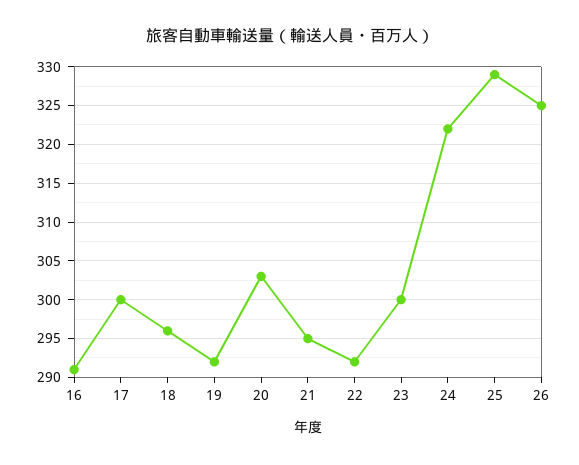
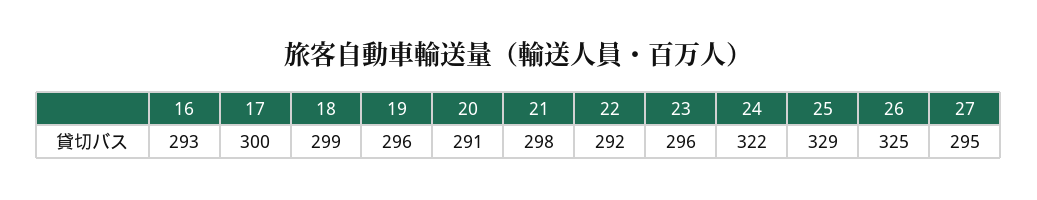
  {
-   "16": 291,
+   "16": 293,
    "17": 300,
-   "18": 296,
+   "18": 299,
-   "19": 292,
+   "19": 296,
-   "20": 303,
+   "20": 291,
-   "21": 295,
+   "21": 298,
    "22": 292,
-   "23": 300,
+   "23": 296,
    "24": 322,
    "25": 329,
-   "26": 325
+   "26": 325,
+   "27": 295
  }

